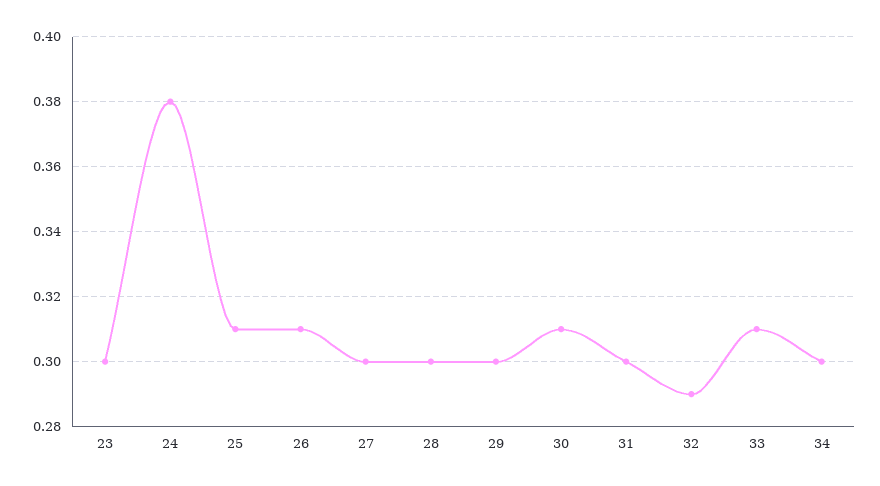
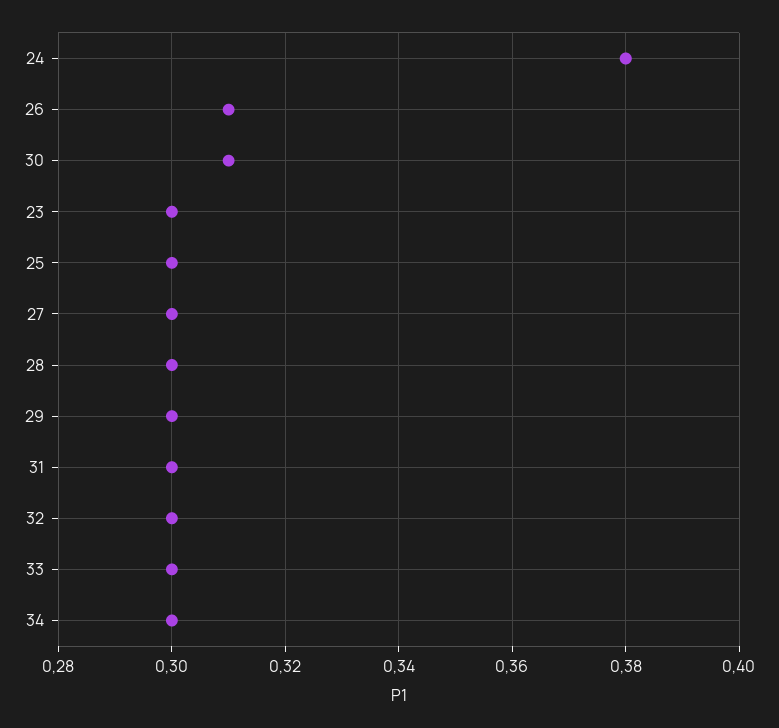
  {
    "23": 0.3,
    "24": 0.38,
-   "25": 0.31,
+   "25": 0.3,
    "26": 0.31,
    "27": 0.3,
    "28": 0.3,
    "29": 0.3,
    "30": 0.31,
    "31": 0.3,
-   "32": 0.29,
+   "32": 0.3,
-   "33": 0.31,
+   "33": 0.3,
    "34": 0.3
  }

